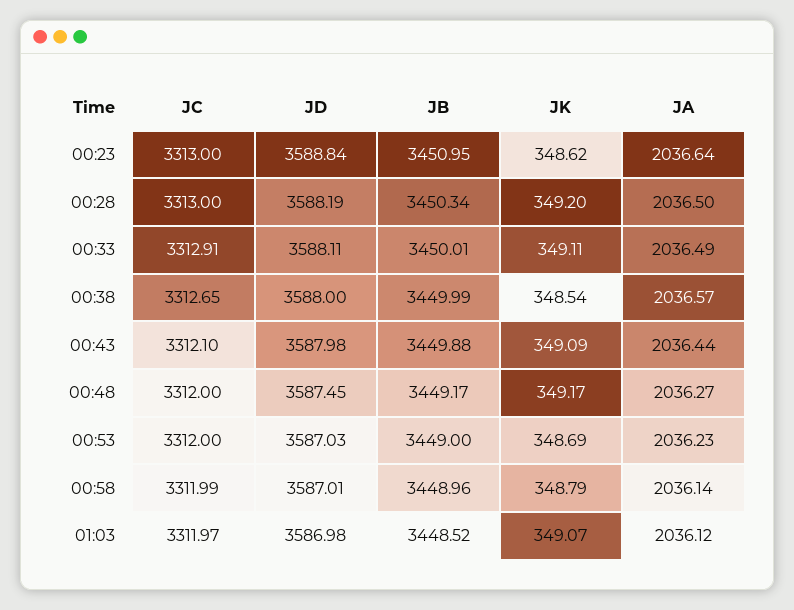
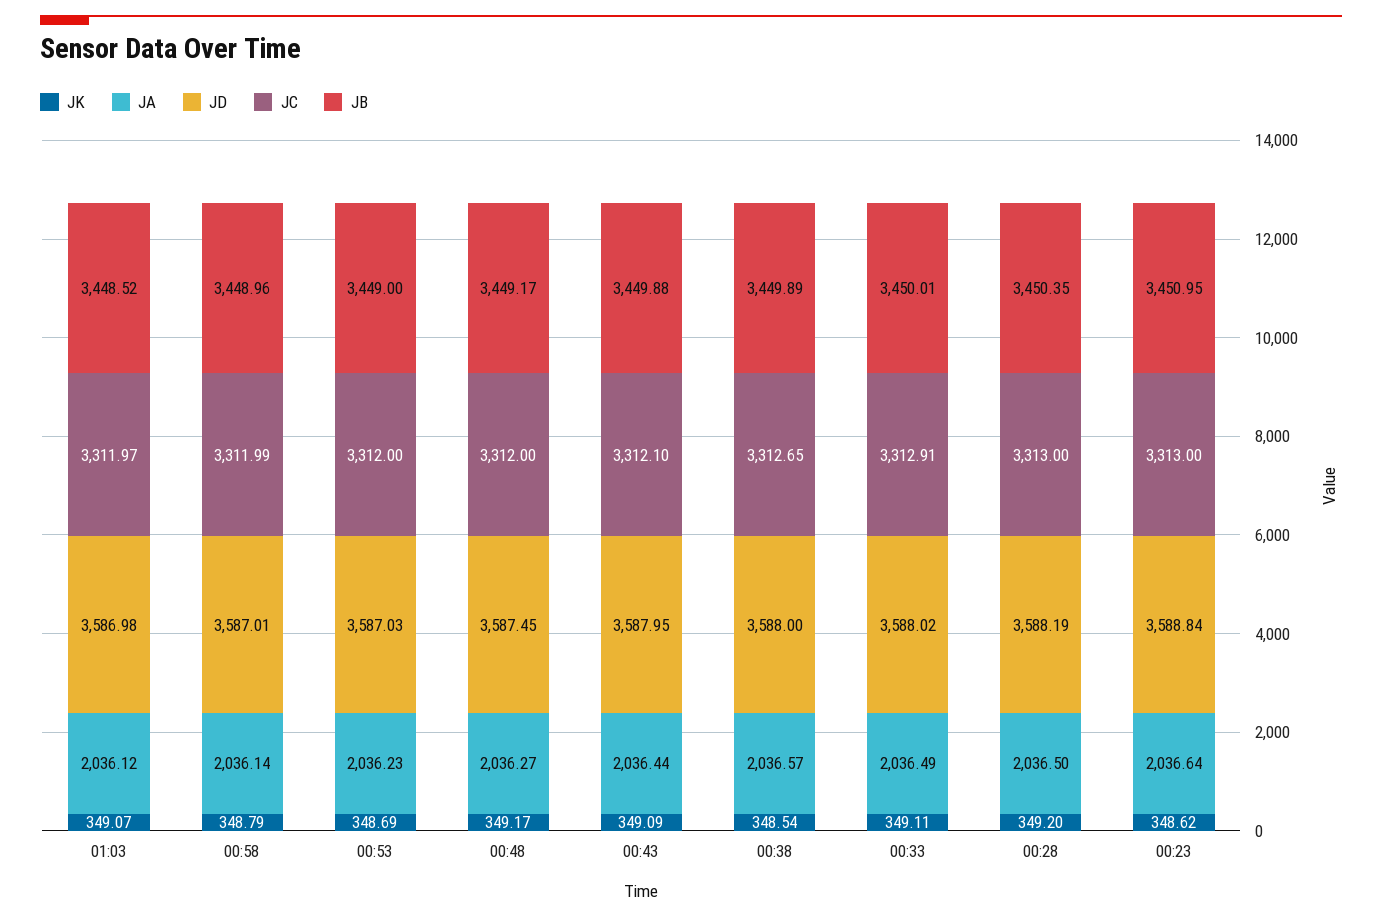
  {
    "JC": {
      "00:23": 3313,
      "00:28": 3313,
      "00:33": 3312.91,
      "00:38": 3312.65,
      "00:43": 3312.1,
      "00:48": 3312,
      "00:53": 3312,
      "00:58": 3311.99,
      "01:03": 3311.97
    },
    "JD": {
      "00:23": 3588.84,
      "00:28": 3588.19,
-     "00:33": 3588.11,
+     "00:33": 3588.02,
      "00:38": 3588,
-     "00:43": 3587.98,
+     "00:43": 3587.95,
      "00:48": 3587.45,
      "00:53": 3587.03,
      "00:58": 3587.01,
      "01:03": 3586.98
    },
    "JB": {
      "00:23": 3450.95,
-     "00:28": 3450.34,
+     "00:28": 3450.35,
      "00:33": 3450.01,
-     "00:38": 3449.99,
+     "00:38": 3449.89,
      "00:43": 3449.88,
      "00:48": 3449.17,
      "00:53": 3449,
      "00:58": 3448.96,
      "01:03": 3448.52
    },
    "JK": {
      "00:23": 348.62,
      "00:28": 349.2,
      "00:33": 349.11,
      "00:38": 348.54,
      "00:43": 349.09,
      "00:48": 349.17,
      "00:53": 348.69,
      "00:58": 348.79,
      "01:03": 349.07
    },
    "JA": {
      "00:23": 2036.64,
      "00:28": 2036.5,
      "00:33": 2036.49,
      "00:38": 2036.57,
      "00:43": 2036.44,
      "00:48": 2036.27,
      "00:53": 2036.23,
      "00:58": 2036.14,
      "01:03": 2036.12
    }
  }

